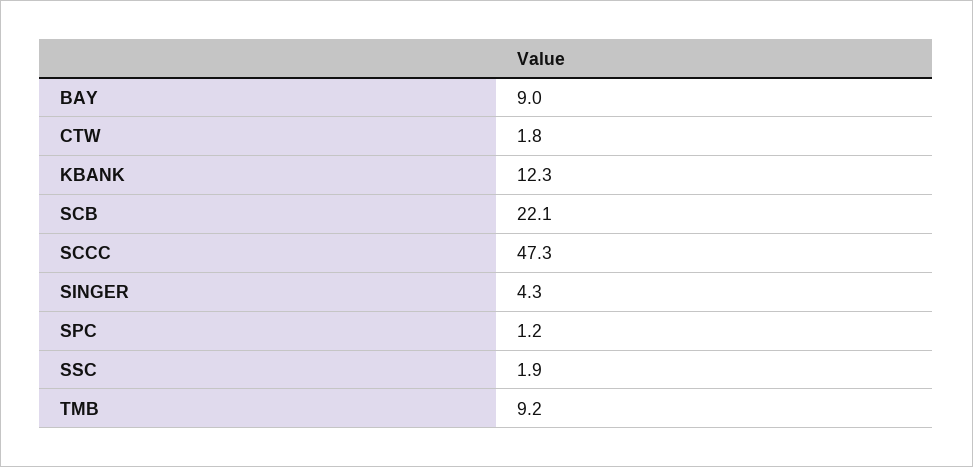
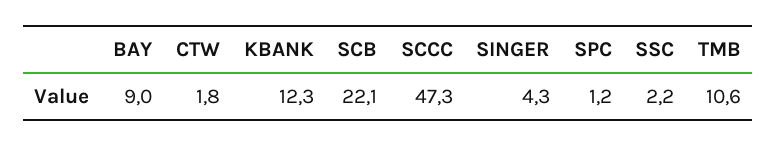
  {
    "BAY": 9,
    "CTW": 1.8,
    "KBANK": 12.3,
    "SCB": 22.1,
    "SCCC": 47.3,
    "SINGER": 4.3,
    "SPC": 1.2,
-   "SSC": 1.9,
+   "SSC": 2.2,
-   "TMB": 9.2
+   "TMB": 10.6
  }

